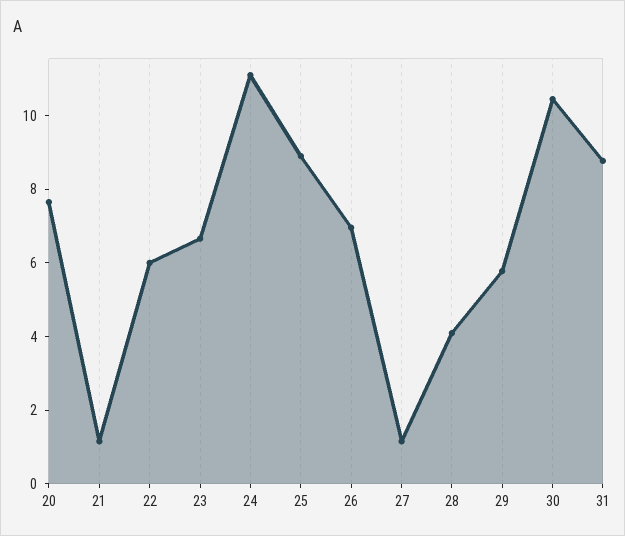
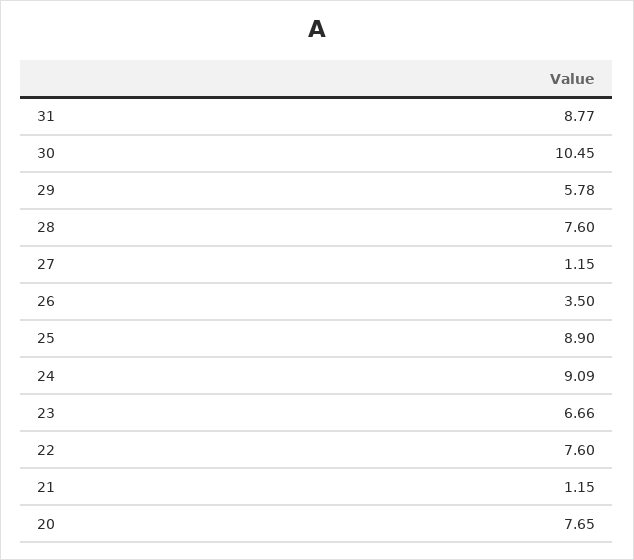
  {
    "20": 7.65,
    "21": 1.15,
-   "22": 6,
+   "22": 7.6,
    "23": 6.66,
-   "24": 11,
+   "24": 9.09,
    "25": 8.9,
-   "26": 7,
+   "26": 3.5,
    "27": 1.15,
-   "28": 4,
+   "28": 7.6,
    "29": 5.78,
    "30": 10.45,
    "31": 8.77
  }

